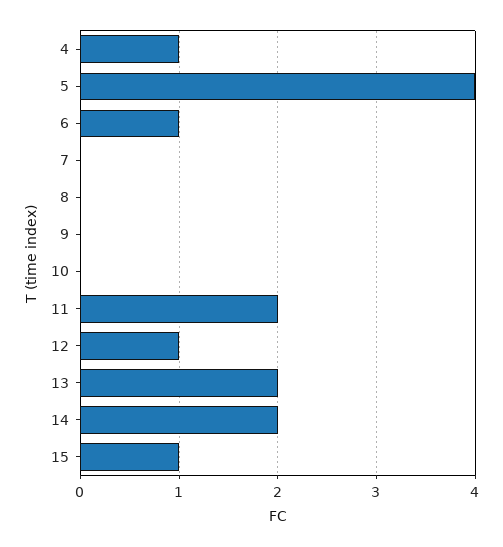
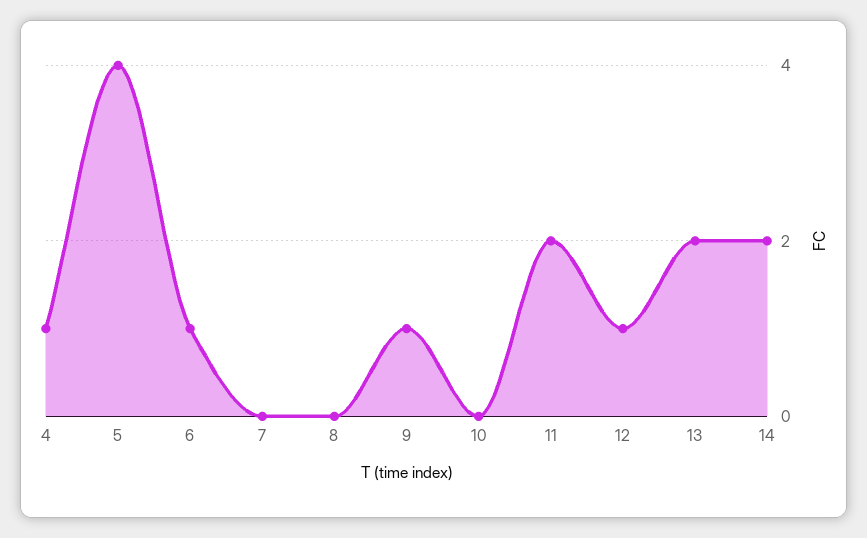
  {
    "4": 1,
    "5": 4,
    "6": 1,
    "7": 0,
    "8": 0,
-   "9": 0,
+   "9": 1,
    "10": 0,
    "11": 2,
    "12": 1,
    "13": 2,
-   "14": 2,
+   "14": 2
-   "15": 1
  }

